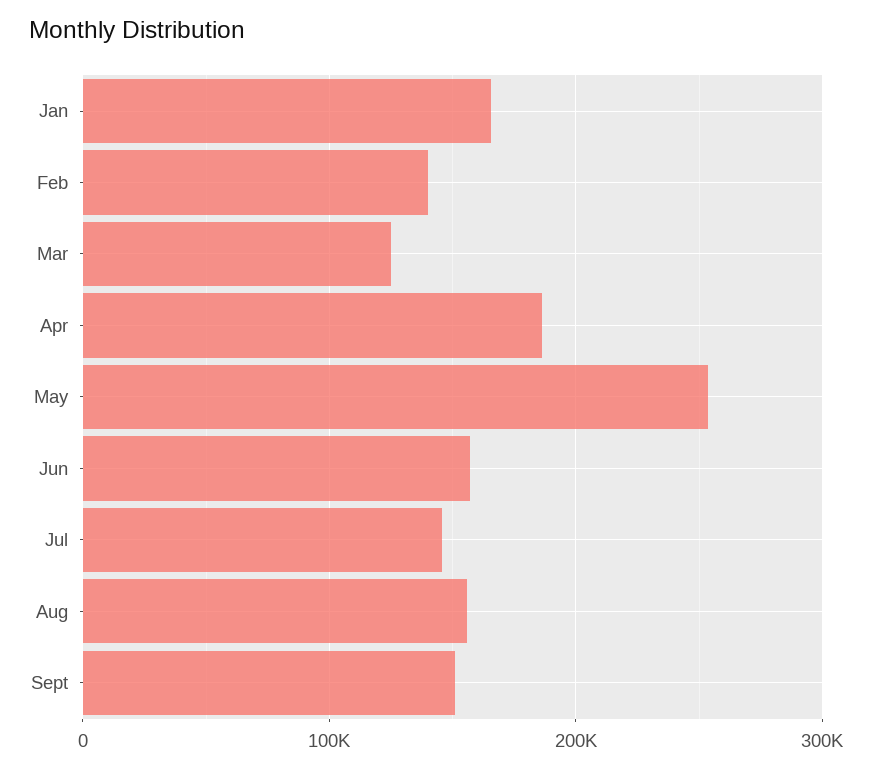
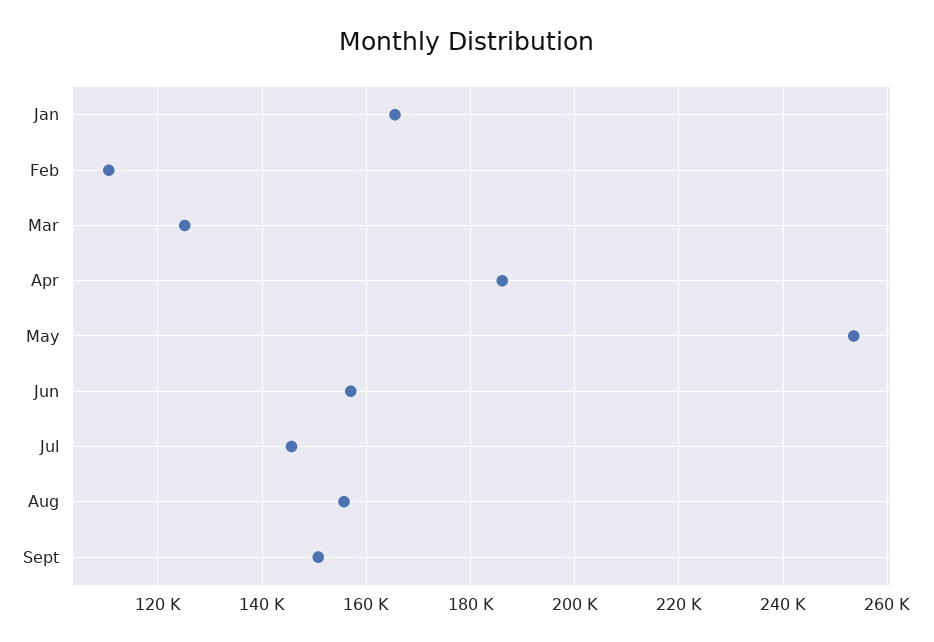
  {
    "Jan": 166000,
-   "Feb": 140000,
+   "Feb": 110000,
    "Mar": 126000,
    "Apr": 186000,
    "May": 254000,
    "Jun": 156000,
    "Jul": 146000,
    "Aug": 156000,
    "Sept": 150000
  }

